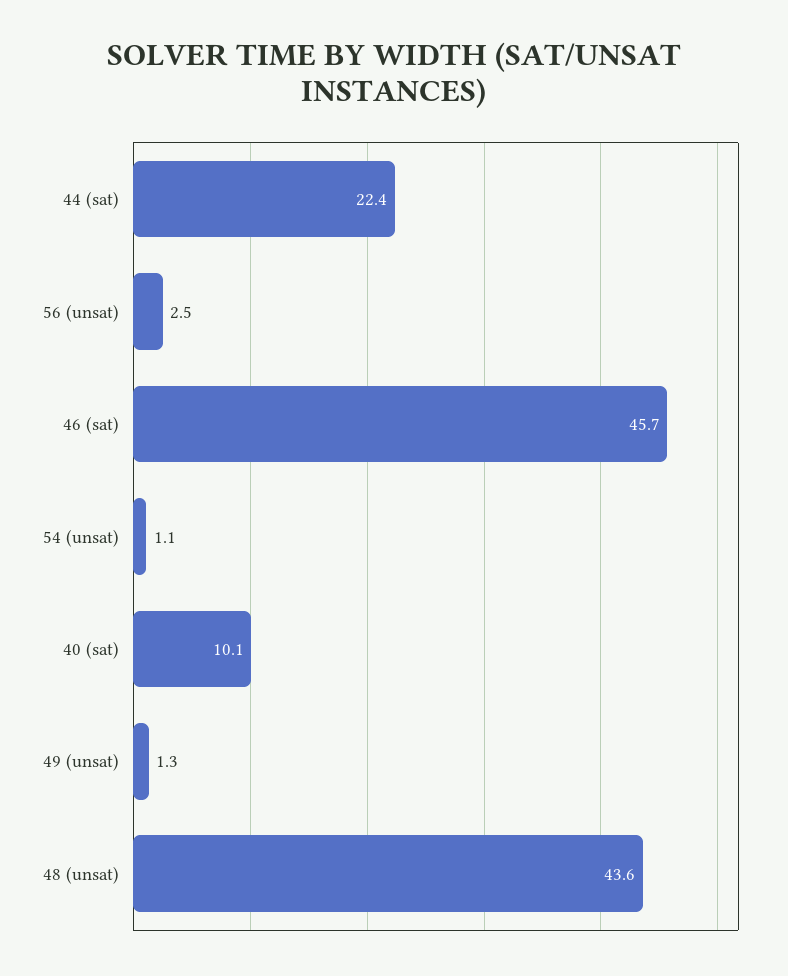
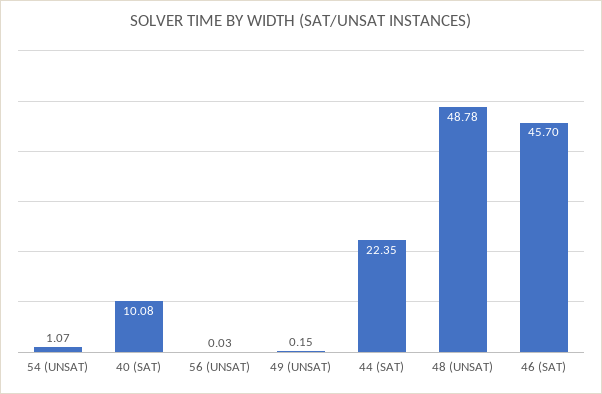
  {
    "44 (sat)": 22.35,
-   "56 (unsat)": 2.5,
+   "56 (unsat)": 0.03,
    "46 (sat)": 45.7,
    "54 (unsat)": 1.07,
    "40 (sat)": 10.08,
-   "49 (unsat)": 1.3,
+   "49 (unsat)": 0.15,
-   "48 (unsat)": 43.6
+   "48 (unsat)": 48.78
  }

